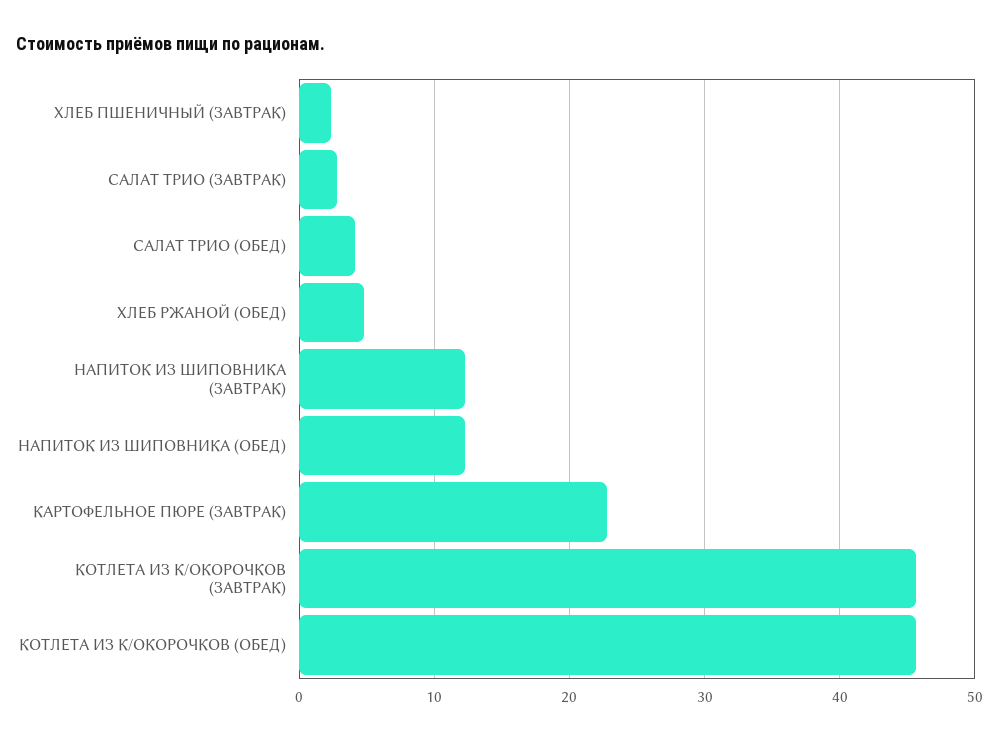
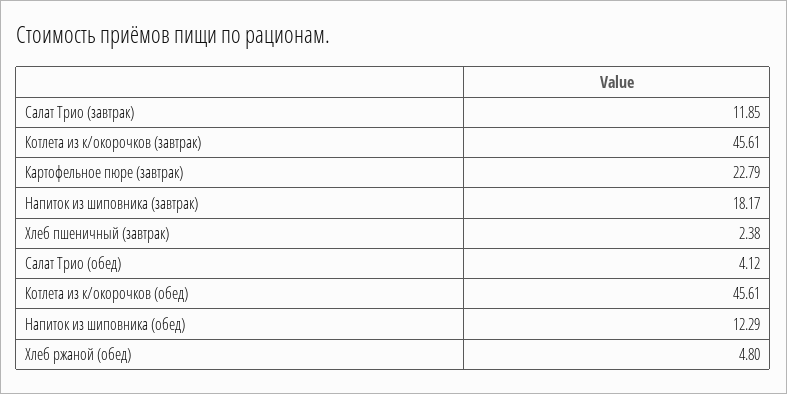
  {
    "ХЛЕБ ПШЕНИЧНЫЙ (ЗАВТРАК)": 2.38,
-   "САЛАТ ТРИО (ЗАВТРАК)": 3,
+   "САЛАТ ТРИО (ЗАВТРАК)": 11.85,
    "САЛАТ ТРИО (ОБЕД)": 4.12,
    "ХЛЕБ РЖАНОЙ (ОБЕД)": 4.8,
-   "НАПИТОК ИЗ ШИПОВНИКА (ЗАВТРАК)": 12,
+   "НАПИТОК ИЗ ШИПОВНИКА (ЗАВТРАК)": 18.17,
    "НАПИТОК ИЗ ШИПОВНИКА (ОБЕД)": 12.29,
    "КАРТОФЕЛЬНОЕ ПЮРЕ (ЗАВТРАК)": 22.79,
    "КОТЛЕТА ИЗ К/ОКОРОЧКОВ (ЗАВТРАК)": 45.61,
    "КОТЛЕТА ИЗ К/ОКОРОЧКОВ (ОБЕД)": 45.61
  }

